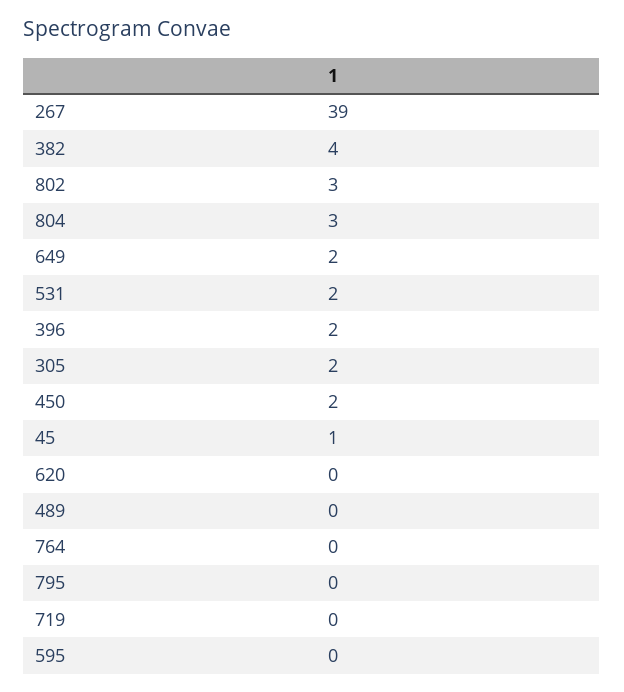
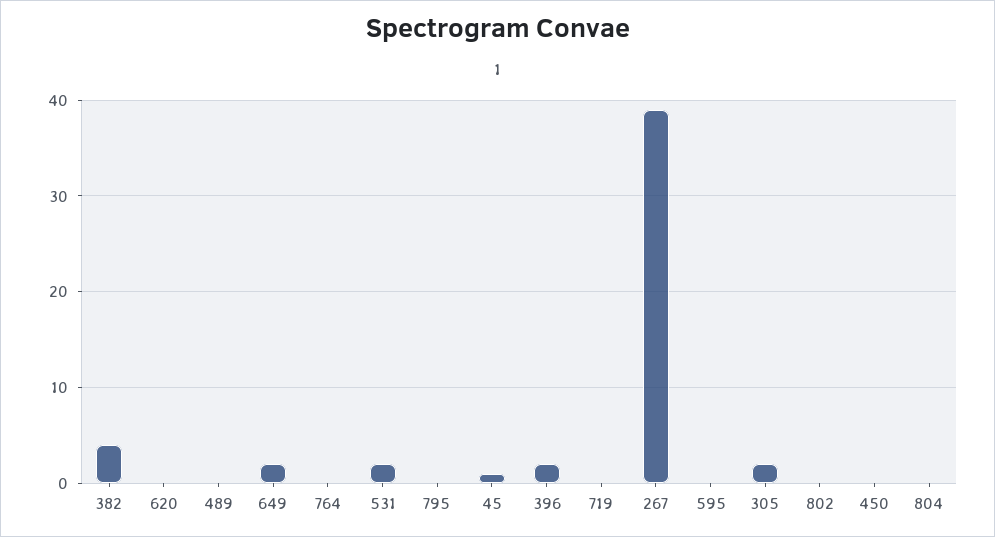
  {
    "267": 39,
    "382": 4,
-   "802": 3,
+   "802": 0,
-   "804": 3,
+   "804": 0,
    "649": 2,
    "531": 2,
    "396": 2,
    "305": 2,
-   "450": 2,
+   "450": 0,
    "45": 1,
    "620": 0,
    "489": 0,
    "764": 0,
    "795": 0,
    "719": 0,
    "595": 0
  }

